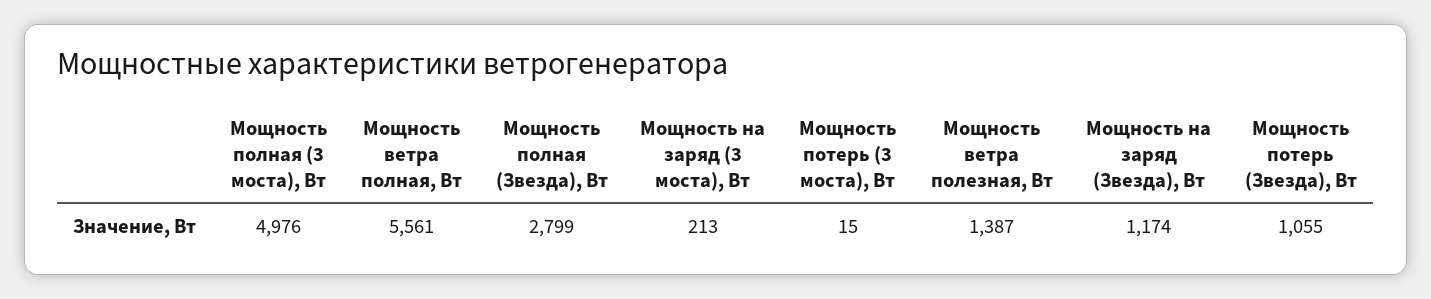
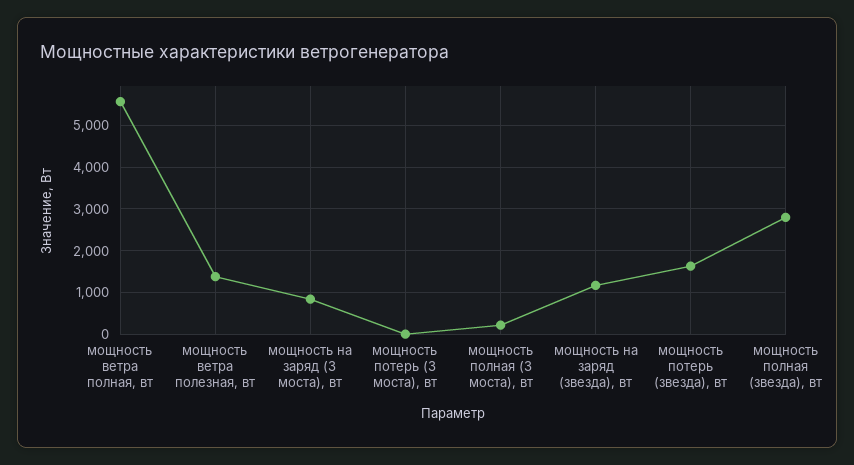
  {
-   "Мощность полная (3 моста), Вт": 4976,
+   "Мощность полная (3 моста), Вт": 200,
    "Мощность ветра полная, Вт": 5561,
    "Мощность полная (Звезда), Вт": 2799,
-   "Мощность на заряд (3 моста), Вт": 213,
+   "Мощность на заряд (3 моста), Вт": 800,
    "Мощность потерь (3 моста), Вт": 15,
    "Мощность ветра полезная, Вт": 1387,
    "Мощность на заряд (Звезда), Вт": 1174,
-   "Мощность потерь (Звезда), Вт": 1055
+   "Мощность потерь (Звезда), Вт": 1600
  }

